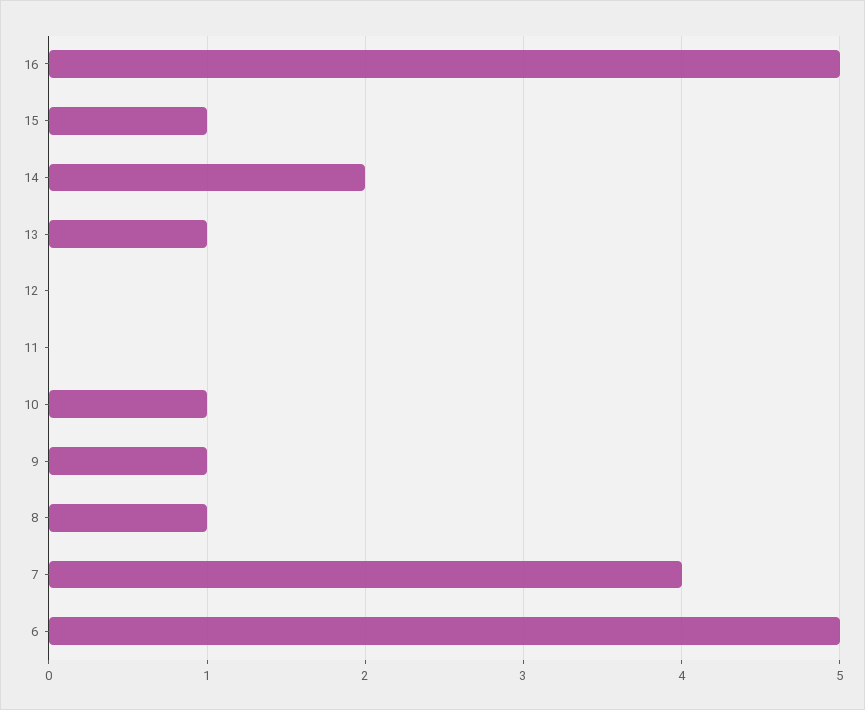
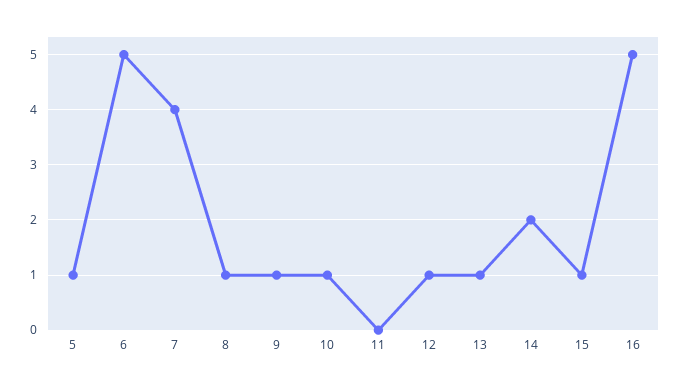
  {
    "16": 5,
    "15": 1,
    "14": 2,
    "13": 1,
-   "12": 0,
+   "12": 1,
    "11": 0,
    "10": 1,
    "9": 1,
    "8": 1,
    "7": 4,
-   "6": 5
+   "6": 5,
+   "5": 1
  }

